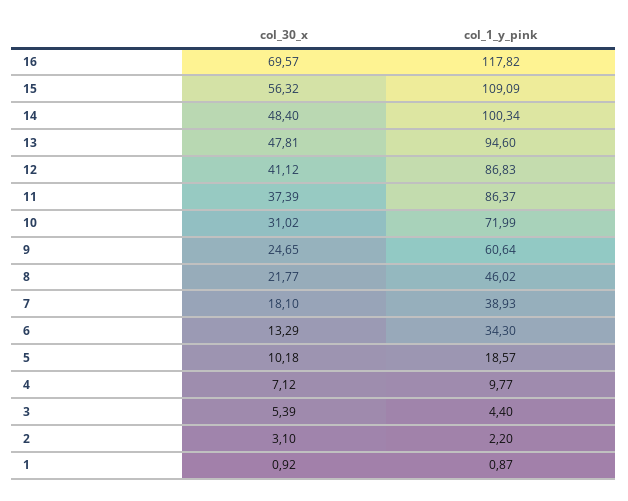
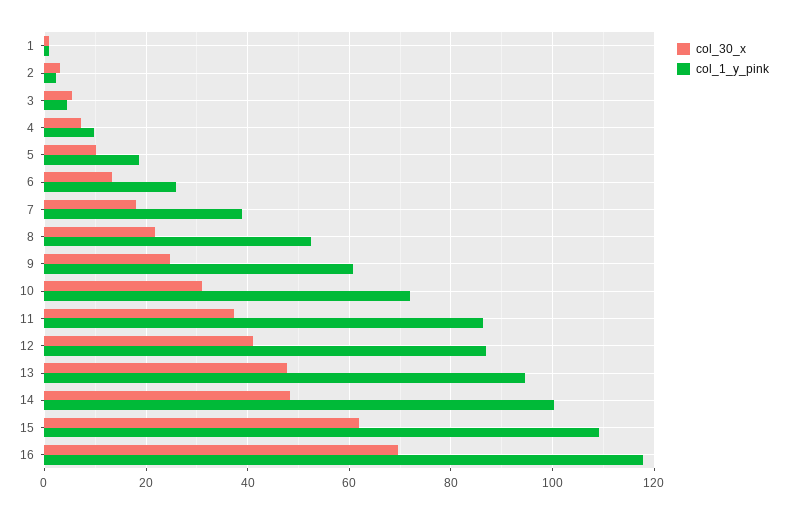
  {
    "col_30_x": {
      "16": 69.57,
-     "15": 56.32,
+     "15": 62,
      "14": 48.4,
      "13": 47.81,
      "12": 41.12,
      "11": 37.39,
      "10": 31.02,
      "9": 24.65,
      "8": 21.77,
      "7": 18.1,
      "6": 13.29,
      "5": 10.18,
      "4": 7.12,
      "3": 5.39,
      "2": 3.1,
      "1": 0.92
    },
    "col_1_y_pink": {
      "16": 117.82,
      "15": 109.09,
      "14": 100.34,
      "13": 94.6,
      "12": 86.83,
      "11": 86.37,
      "10": 71.99,
      "9": 60.64,
-     "8": 46.02,
+     "8": 52,
      "7": 38.93,
-     "6": 34.3,
+     "6": 26,
      "5": 18.57,
      "4": 9.77,
      "3": 4.4,
      "2": 2.2,
      "1": 0.87
    }
  }

